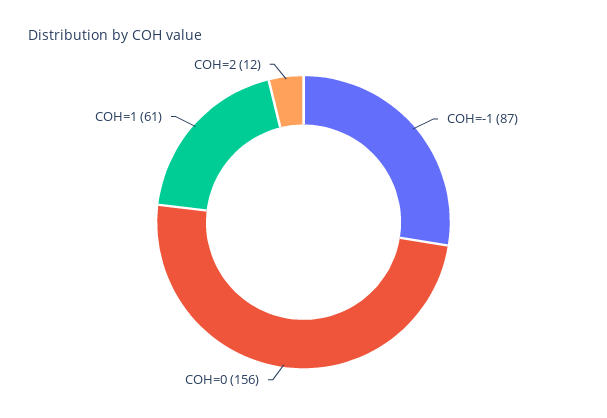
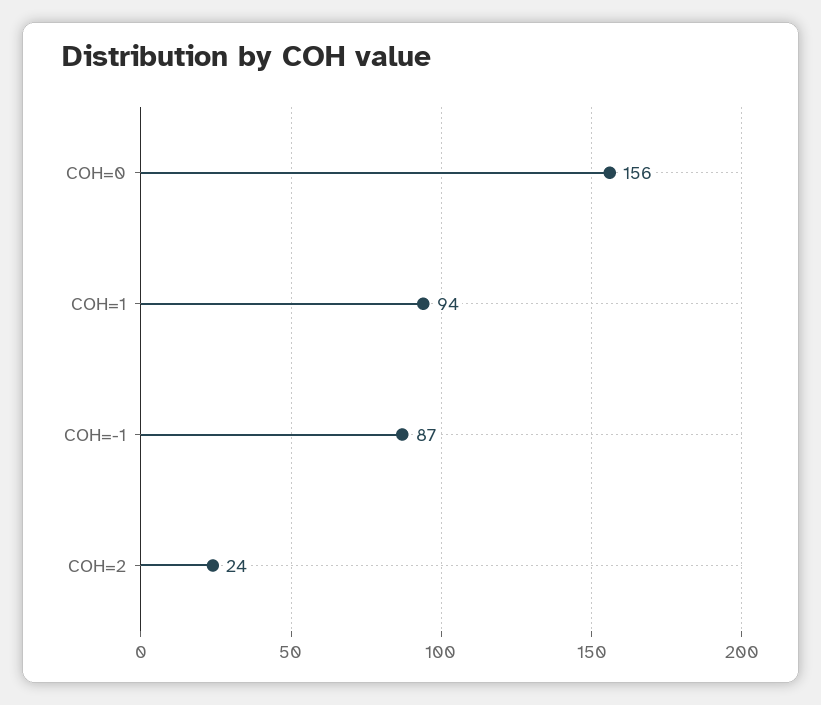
  {
    "COH=-1": 87,
    "COH=0": 156,
-   "COH=1": 61,
+   "COH=1": 94,
-   "COH=2": 12
+   "COH=2": 24
  }

